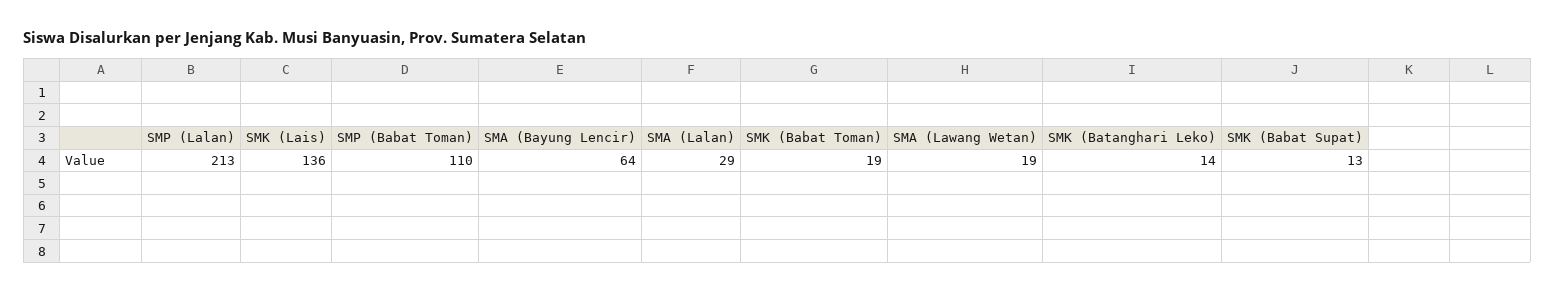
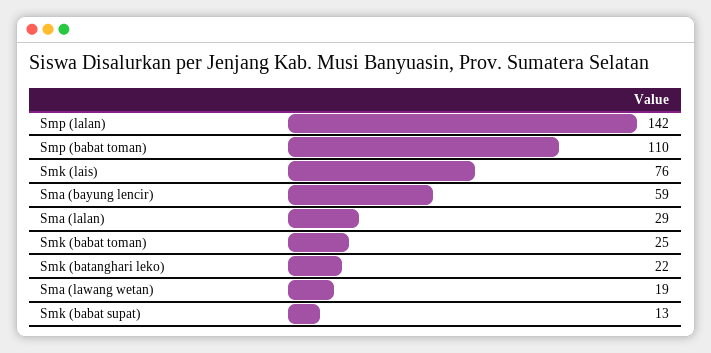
  {
-   "SMP (Lalan)": 213,
+   "SMP (Lalan)": 142,
-   "SMK (Lais)": 136,
+   "SMK (Lais)": 76,
    "SMP (Babat Toman)": 110,
-   "SMA (Bayung Lencir)": 64,
+   "SMA (Bayung Lencir)": 59,
    "SMA (Lalan)": 29,
-   "SMK (Babat Toman)": 19,
+   "SMK (Babat Toman)": 25,
    "SMA (Lawang Wetan)": 19,
-   "SMK (Batanghari Leko)": 14,
+   "SMK (Batanghari Leko)": 22,
    "SMK (Babat Supat)": 13
  }

